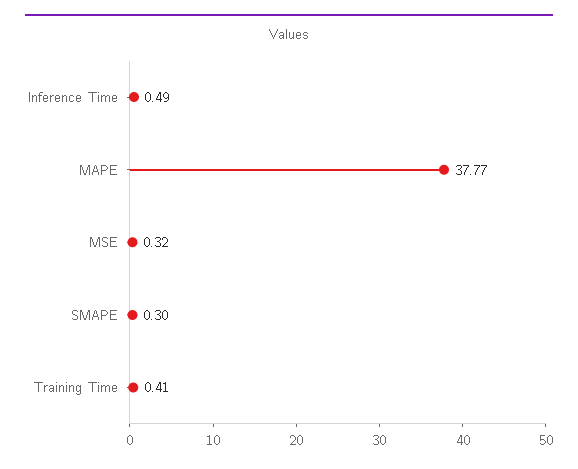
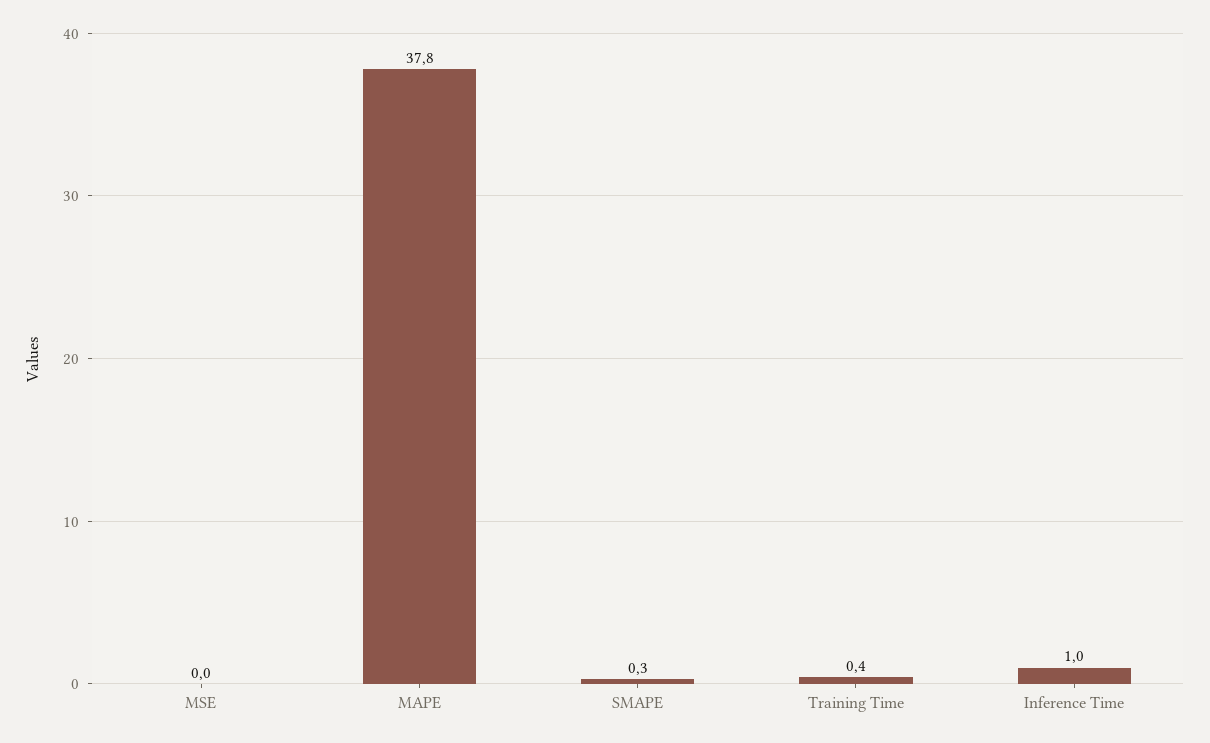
  {
-   "Inference Time": 0.49,
+   "Inference Time": 1,
    "MAPE": 37.77,
-   "MSE": 0.32,
+   "MSE": 0,
    "SMAPE": 0.3,
    "Training Time": 0.41
  }

